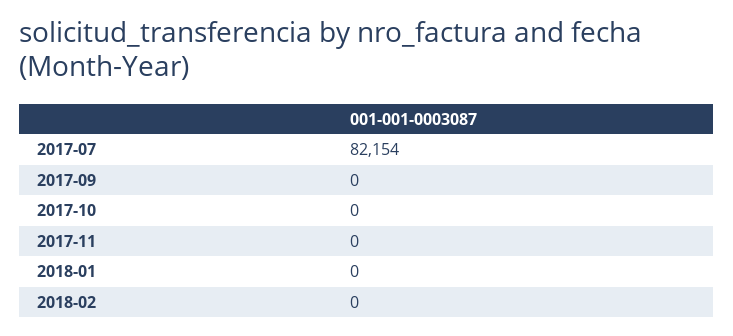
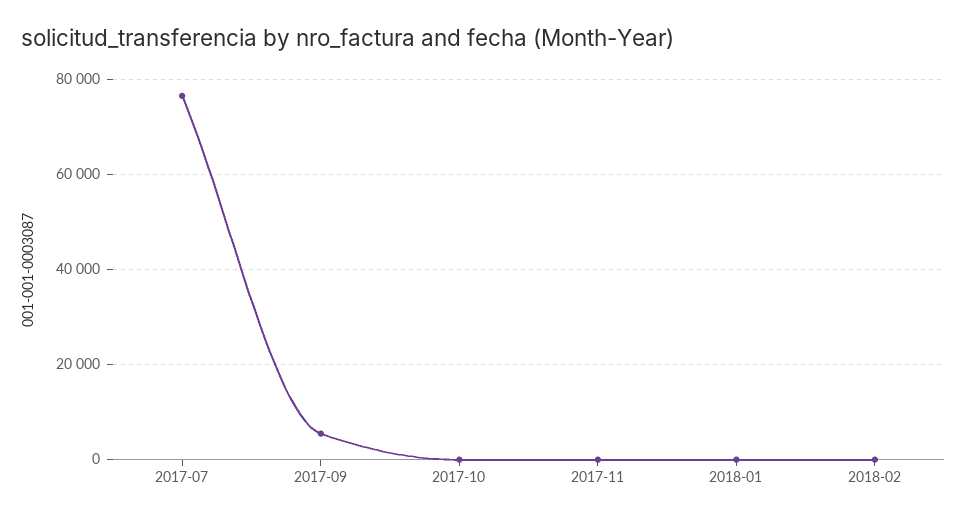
  {
-   "2017-07": 82154,
+   "2017-07": 76000,
-   "2017-09": 0,
+   "2017-09": 6000,
    "2017-10": 0,
    "2017-11": 0,
    "2018-01": 0,
    "2018-02": 0
  }

